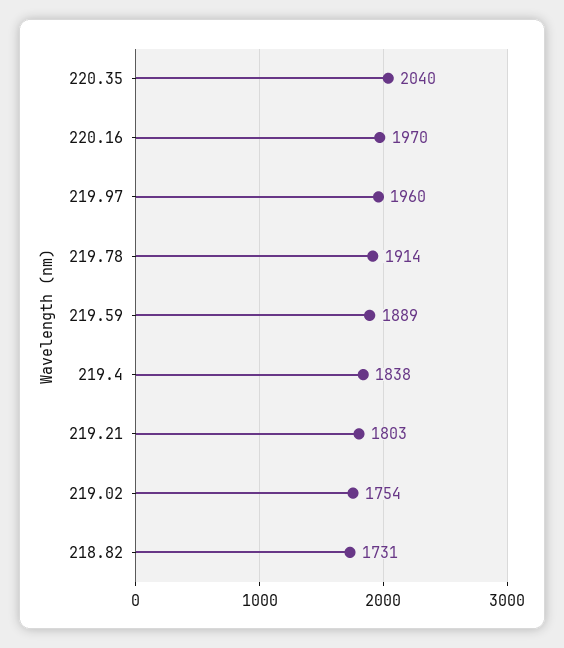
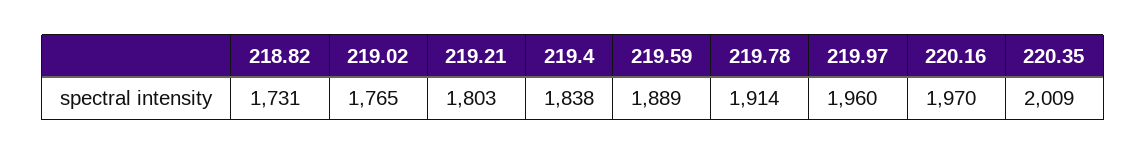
  {
-   "220.35": 2040,
+   "220.35": 2009,
    "220.16": 1970,
    "219.97": 1960,
    "219.78": 1914,
    "219.59": 1889,
    "219.4": 1838,
    "219.21": 1803,
-   "219.02": 1754,
+   "219.02": 1765,
    "218.82": 1731
  }

